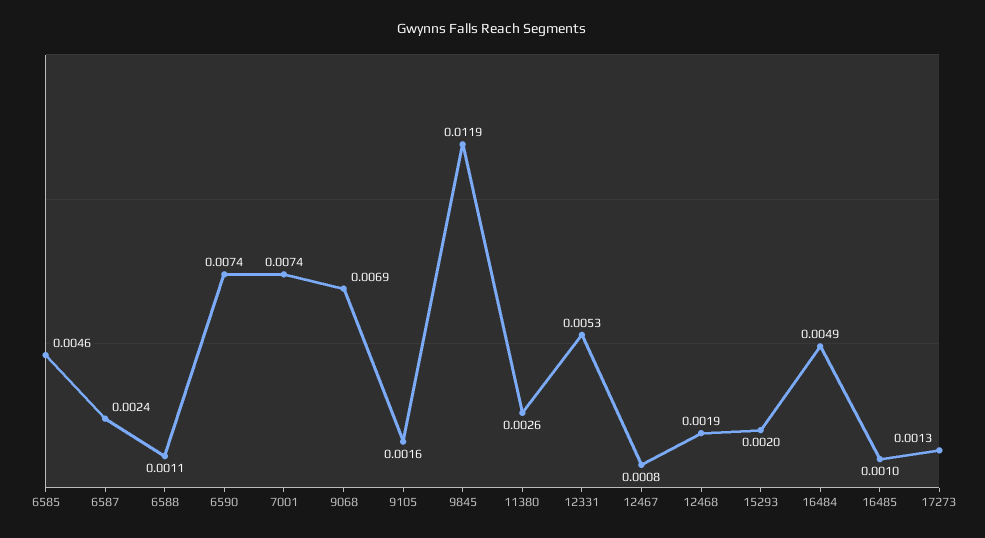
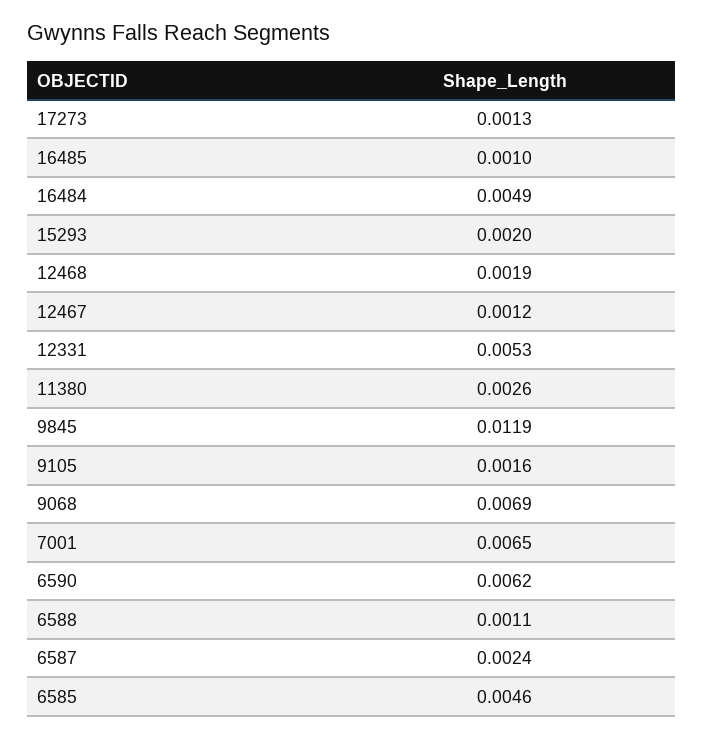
  {
    "6585": 0.0046,
    "6587": 0.0024,
    "6588": 0.0011,
-   "6590": 0.0074,
+   "6590": 0.0062,
-   "7001": 0.0074,
+   "7001": 0.0065,
    "9068": 0.0069,
    "9105": 0.0016,
    "9845": 0.0119,
    "11380": 0.0026,
    "12331": 0.0053,
-   "12467": 0.0008,
+   "12467": 0.0012,
    "12468": 0.0019,
    "15293": 0.002,
    "16484": 0.0049,
    "16485": 0.001,
    "17273": 0.0013
  }

